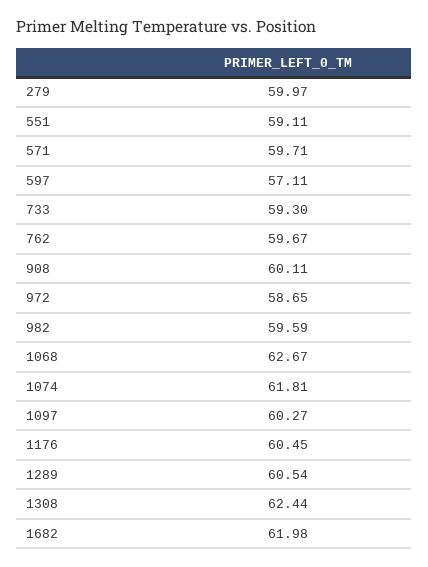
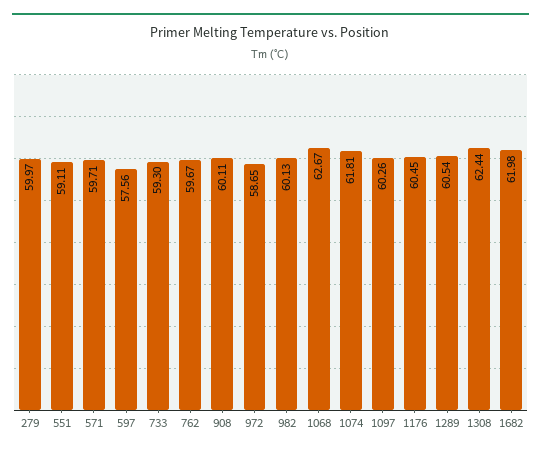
  {
    "279": 59.97,
    "551": 59.11,
    "571": 59.71,
-   "597": 57.11,
+   "597": 57.56,
    "733": 59.3,
    "762": 59.67,
    "908": 60.11,
    "972": 58.65,
-   "982": 59.59,
+   "982": 60.13,
    "1068": 62.67,
    "1074": 61.81,
-   "1097": 60.27,
+   "1097": 60.26,
    "1176": 60.45,
    "1289": 60.54,
    "1308": 62.44,
    "1682": 61.98
  }

